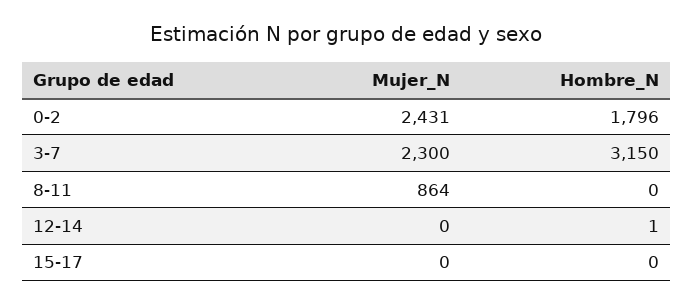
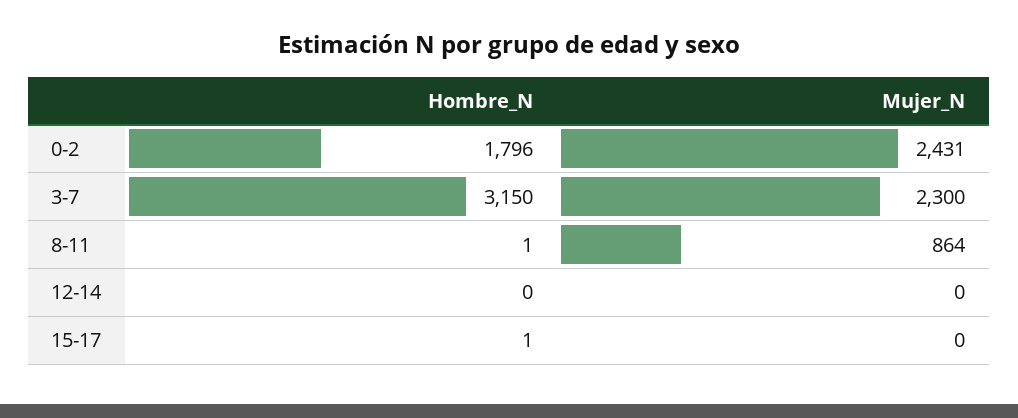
  {
    "Mujer_N": {
      "0-2": 2431,
      "3-7": 2300,
      "8-11": 864,
      "12-14": 0,
      "15-17": 0
    },
    "Hombre_N": {
      "0-2": 1796,
      "3-7": 3150,
-     "8-11": 0,
+     "8-11": 1,
-     "12-14": 1,
+     "12-14": 0,
-     "15-17": 0
+     "15-17": 1
    }
  }

